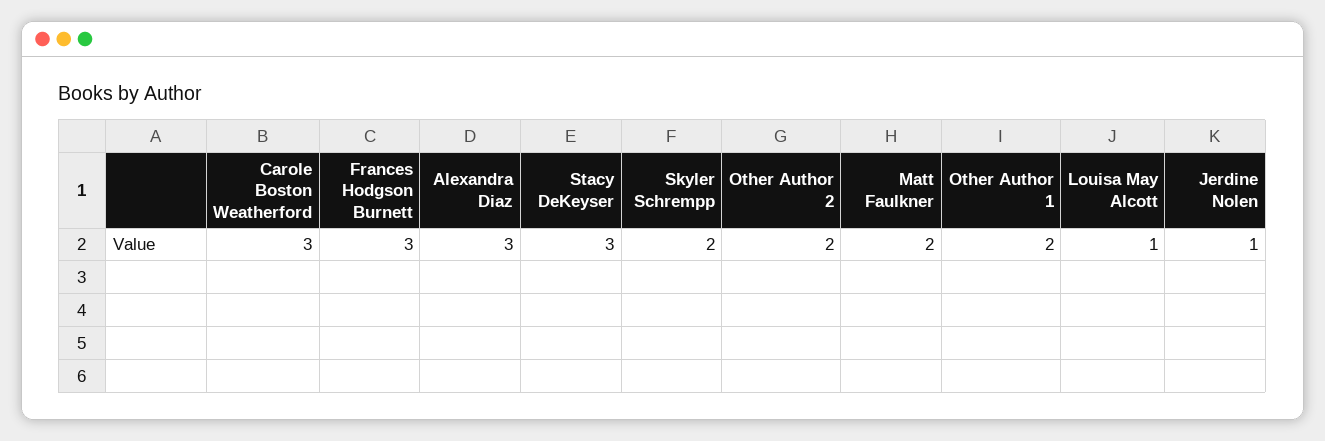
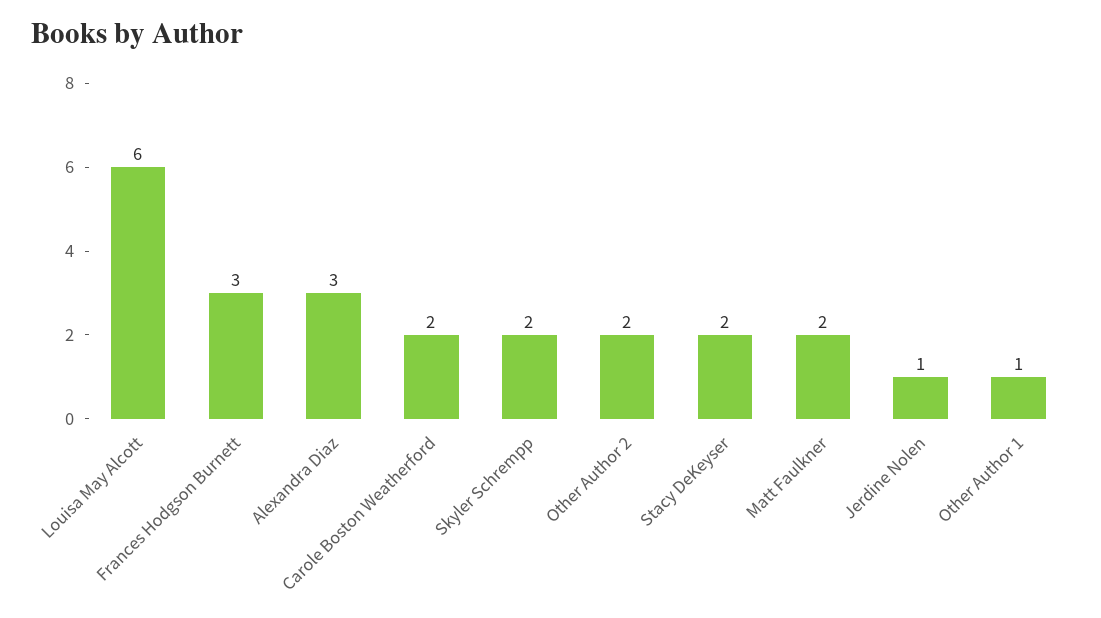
  {
-   "Carole Boston Weatherford": 3,
+   "Carole Boston Weatherford": 2,
    "Frances Hodgson Burnett": 3,
    "Alexandra Diaz": 3,
-   "Stacy DeKeyser": 3,
+   "Stacy DeKeyser": 2,
    "Skyler Schrempp": 2,
    "Other Author 2": 2,
    "Matt Faulkner": 2,
-   "Other Author 1": 2,
+   "Other Author 1": 1,
-   "Louisa May Alcott": 1,
+   "Louisa May Alcott": 6,
    "Jerdine Nolen": 1
  }

